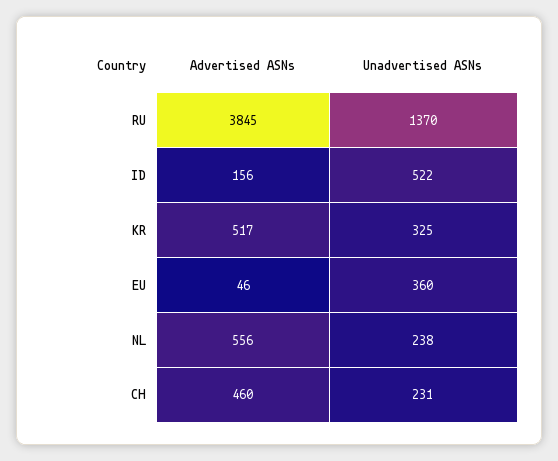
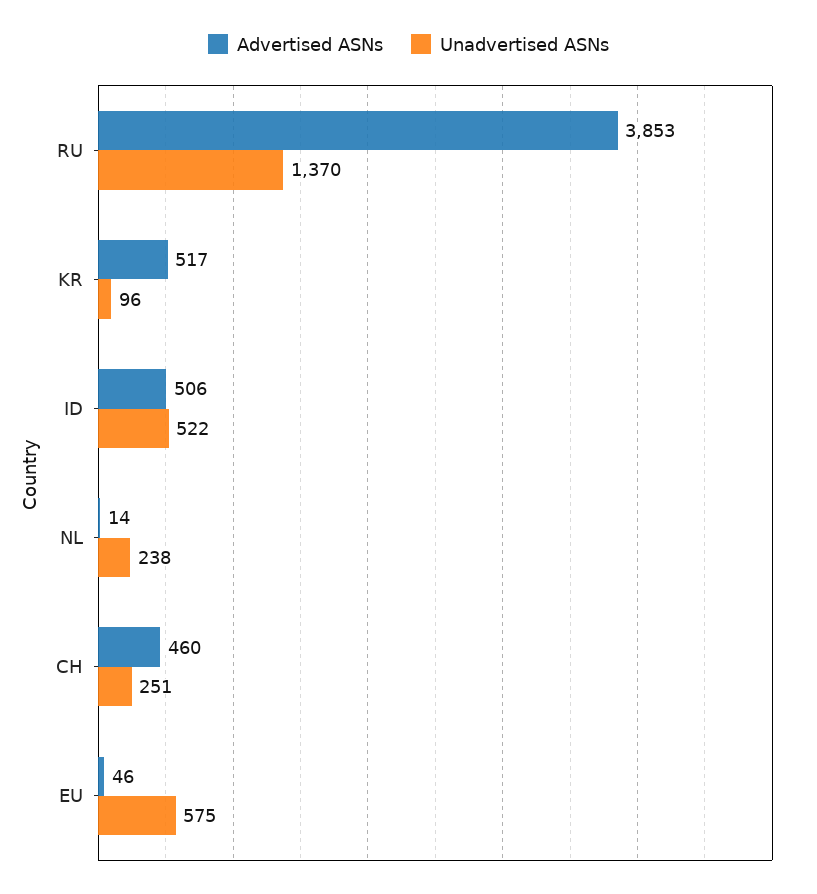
  {
    "Advertised ASNs": {
-     "RU": 3845,
+     "RU": 3853,
-     "ID": 156,
+     "ID": 506,
      "KR": 517,
      "EU": 46,
-     "NL": 556,
+     "NL": 14,
      "CH": 460
    },
    "Unadvertised ASNs": {
      "RU": 1370,
      "ID": 522,
-     "KR": 325,
+     "KR": 96,
-     "EU": 360,
+     "EU": 575,
      "NL": 238,
-     "CH": 231
+     "CH": 251
    }
  }

